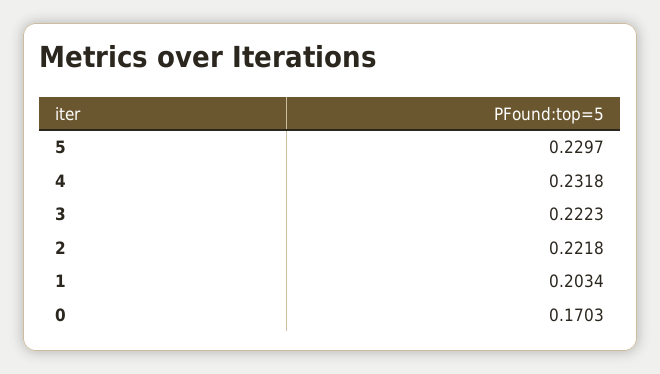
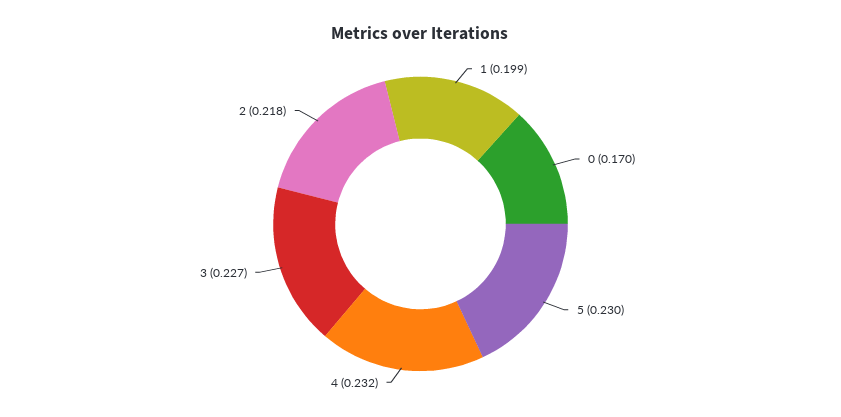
  {
    "5": 0.2297,
    "4": 0.2318,
-   "3": 0.2223,
+   "3": 0.227,
-   "2": 0.2218,
+   "2": 0.218,
-   "1": 0.2034,
+   "1": 0.199,
    "0": 0.1703
  }

